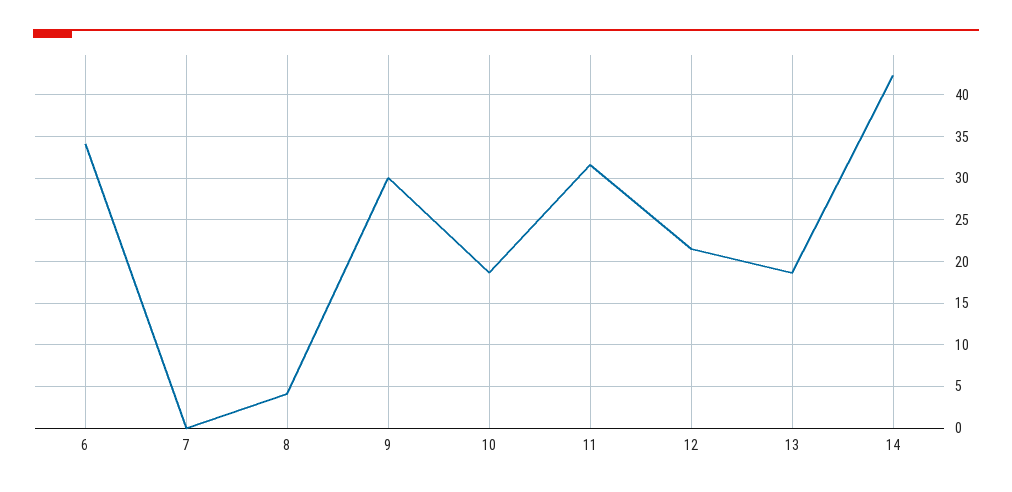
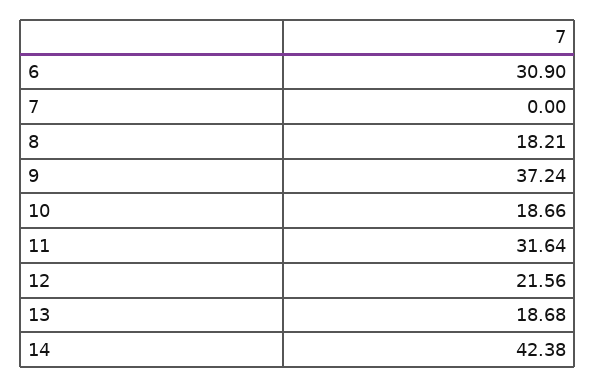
  {
-   "6": 34,
+   "6": 30.9,
    "7": 0,
-   "8": 4,
+   "8": 18.21,
-   "9": 30,
+   "9": 37.24,
    "10": 18.66,
    "11": 31.64,
    "12": 21.56,
    "13": 18.68,
    "14": 42.38
  }

